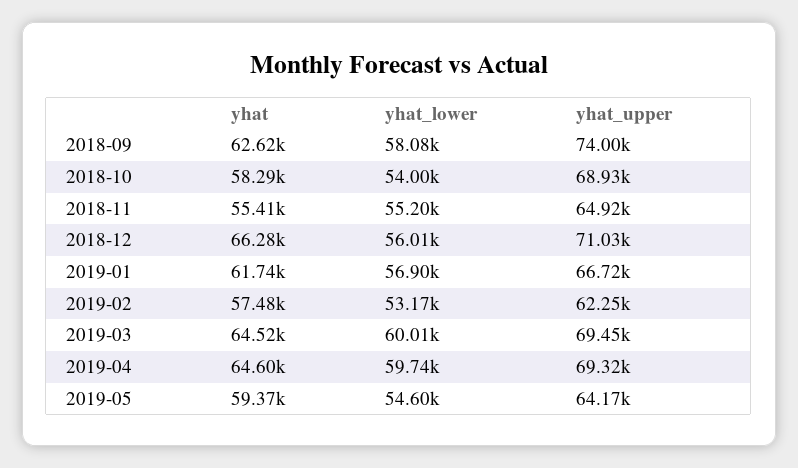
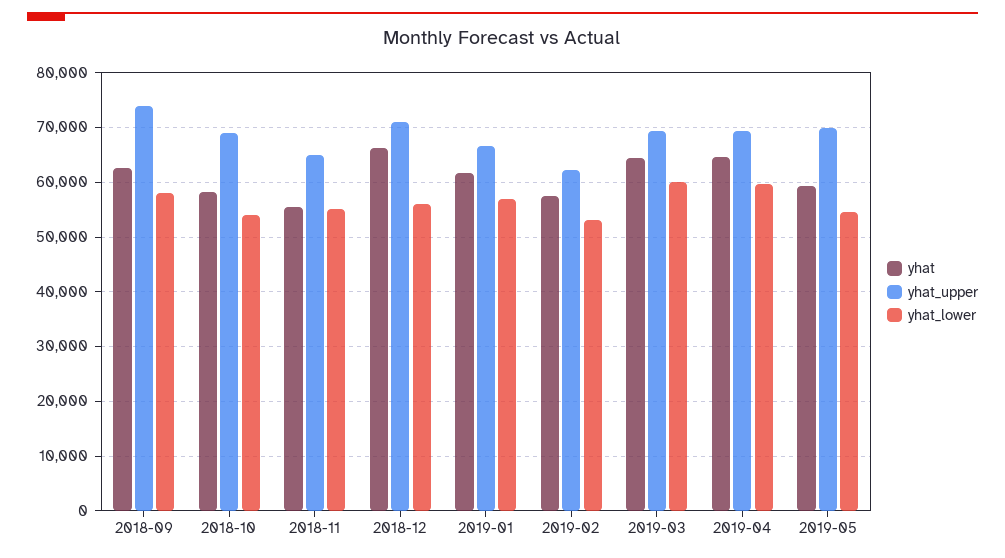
  {
    "yhat": {
      "2018-09": 62620,
      "2018-10": 58290,
      "2018-11": 55410,
      "2018-12": 66280,
      "2019-01": 61740,
      "2019-02": 57480,
      "2019-03": 64520,
      "2019-04": 64600,
      "2019-05": 59370
    },
    "yhat_lower": {
      "2018-09": 58080,
      "2018-10": 54000,
      "2018-11": 55200,
      "2018-12": 56010,
      "2019-01": 56900,
      "2019-02": 53170,
      "2019-03": 60010,
      "2019-04": 59740,
      "2019-05": 54600
    },
    "yhat_upper": {
      "2018-09": 74000,
      "2018-10": 68930,
      "2018-11": 64920,
      "2018-12": 71030,
      "2019-01": 66720,
      "2019-02": 62250,
      "2019-03": 69450,
      "2019-04": 69320,
-     "2019-05": 64170
+     "2019-05": 70000
    }
  }

